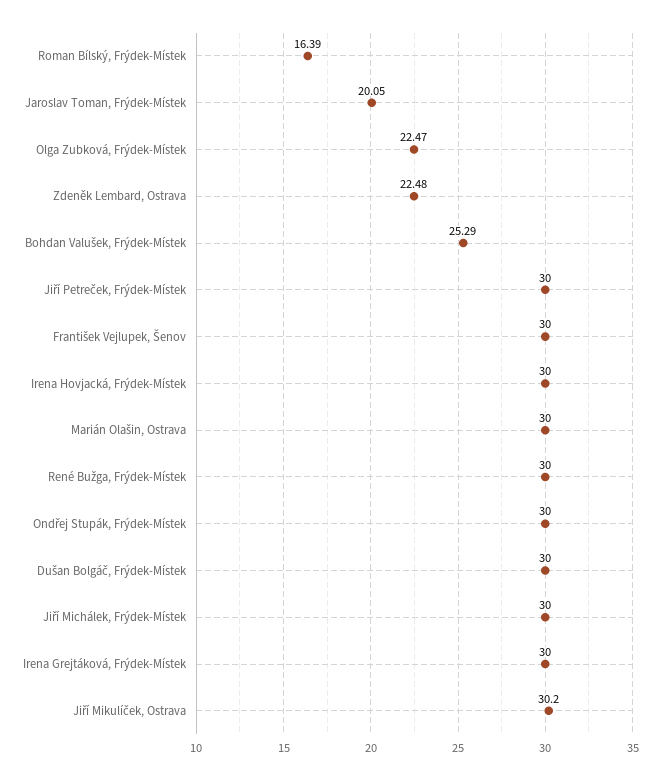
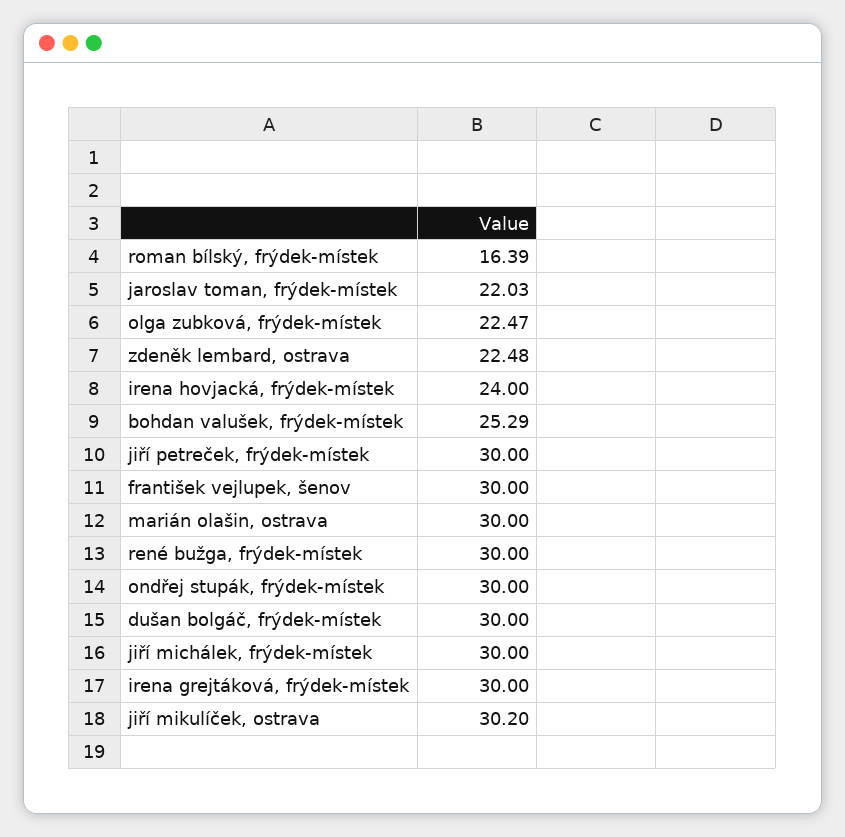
  {
    "Roman Bílský, Frýdek-Místek": 16.39,
-   "Jaroslav Toman, Frýdek-Místek": 20.05,
+   "Jaroslav Toman, Frýdek-Místek": 22.03,
    "Olga Zubková, Frýdek-Místek": 22.47,
    "Zdeněk Lembard, Ostrava": 22.48,
    "Bohdan Valušek, Frýdek-Místek": 25.29,
    "Jiří Petreček, Frýdek-Místek": 30,
    "František Vejlupek, Šenov": 30,
-   "Irena Hovjacká, Frýdek-Místek": 30,
+   "Irena Hovjacká, Frýdek-Místek": 24,
    "Marián Olašin, Ostrava": 30,
    "René Bužga, Frýdek-Místek": 30,
    "Ondřej Stupák, Frýdek-Místek": 30,
    "Dušan Bolgáč, Frýdek-Místek": 30,
    "Jiří Michálek, Frýdek-Místek": 30,
    "Irena Grejtáková, Frýdek-Místek": 30,
    "Jiří Mikulíček, Ostrava": 30.2
  }

